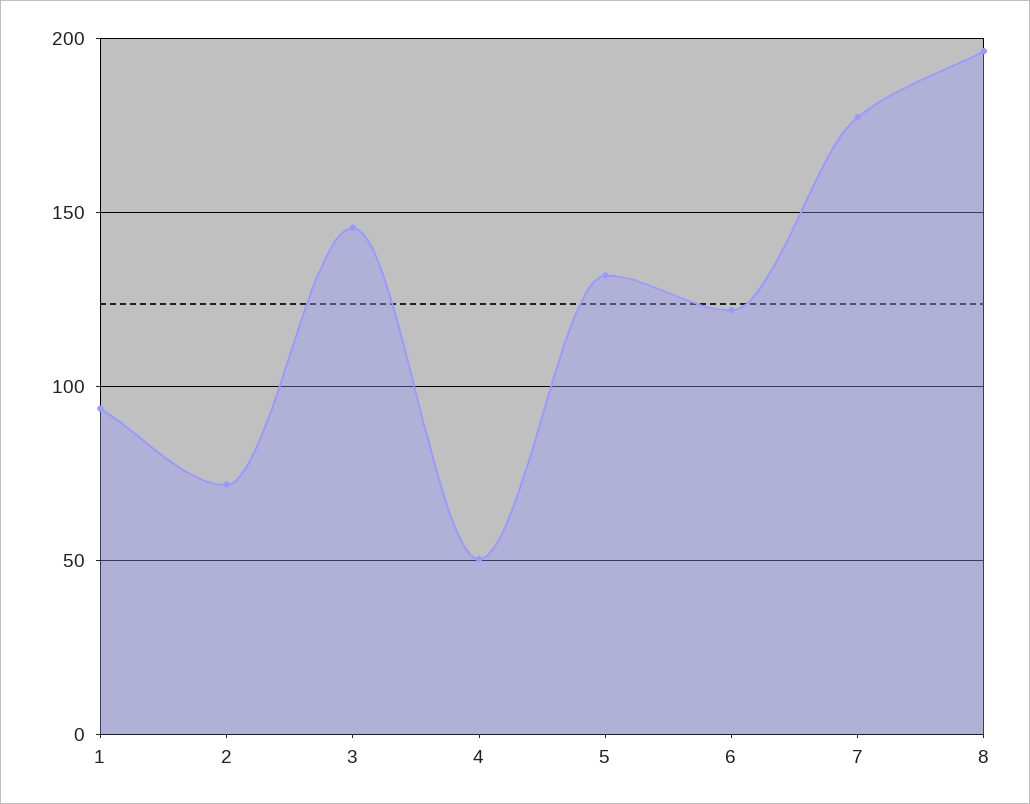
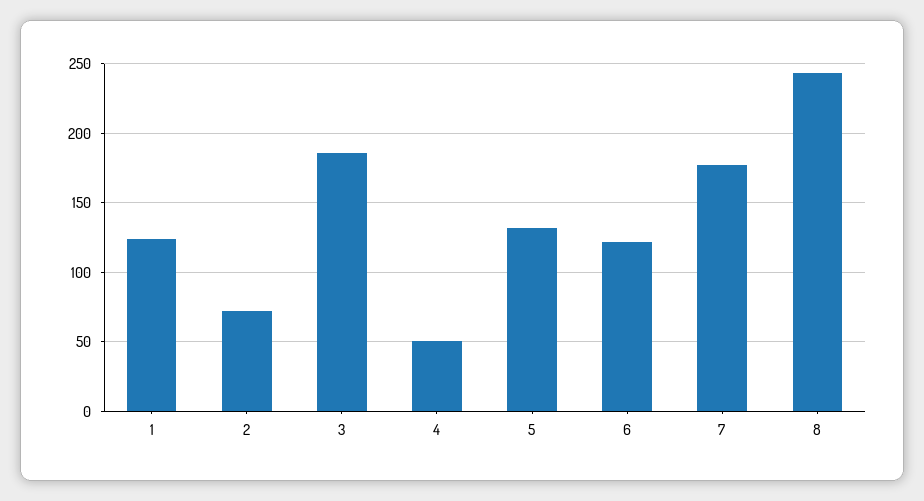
  {
-   "1": 95,
+   "1": 125,
    "2": 70,
-   "3": 145,
+   "3": 185,
    "4": 50,
    "5": 130,
    "6": 120,
    "7": 175,
-   "8": 195
+   "8": 245
  }

